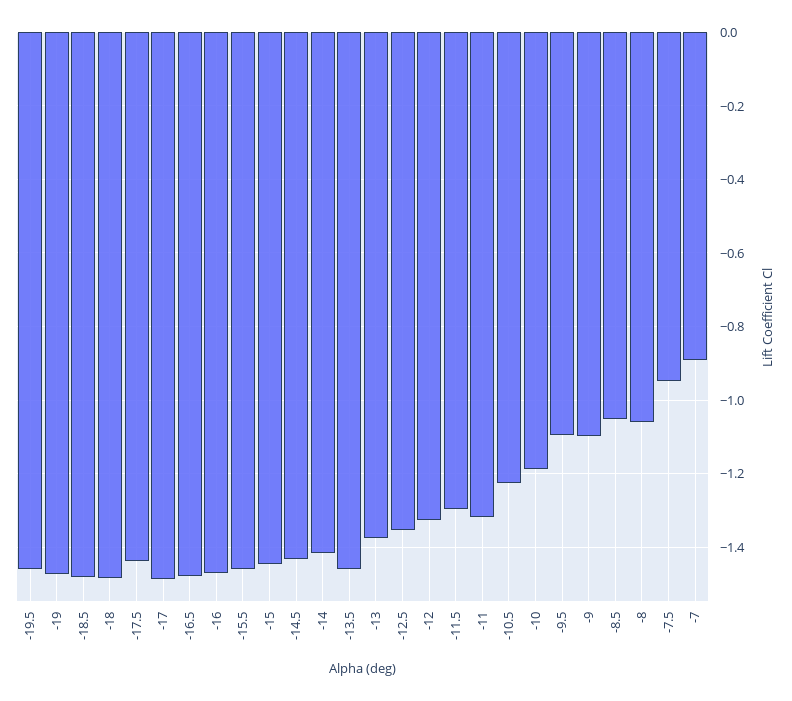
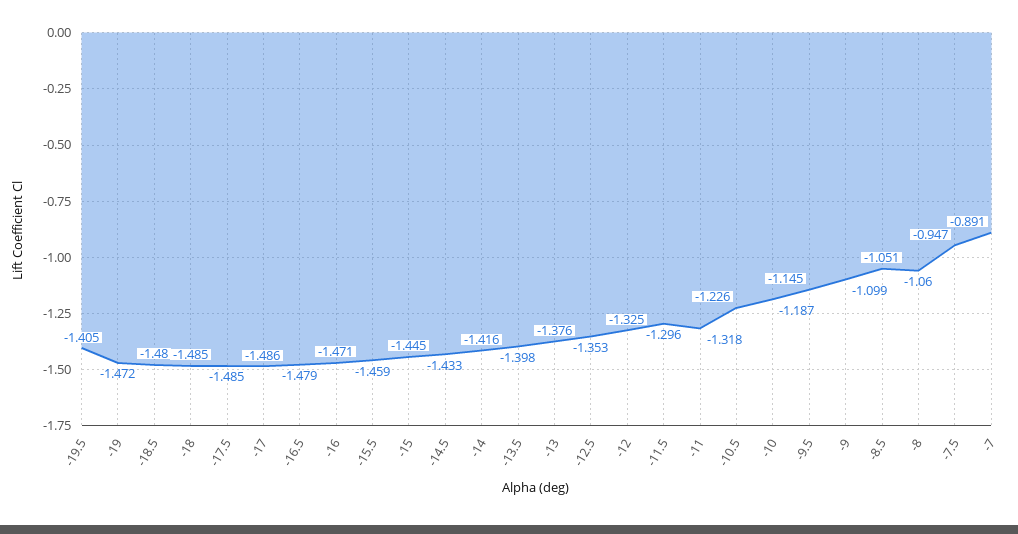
  {
-   "-19.5": -1.46,
+   "-19.5": -1.405,
    "-19": -1.472,
    "-18.5": -1.48,
    "-18": -1.485,
-   "-17.5": -1.44,
+   "-17.5": -1.485,
    "-17": -1.486,
    "-16.5": -1.479,
    "-16": -1.471,
    "-15.5": -1.459,
    "-15": -1.445,
    "-14.5": -1.433,
    "-14": -1.416,
-   "-13.5": -1.46,
+   "-13.5": -1.398,
    "-13": -1.376,
    "-12.5": -1.353,
    "-12": -1.325,
    "-11.5": -1.296,
    "-11": -1.318,
    "-10.5": -1.226,
    "-10": -1.187,
-   "-9.5": -1.1,
+   "-9.5": -1.145,
    "-9": -1.099,
    "-8.5": -1.051,
    "-8": -1.06,
    "-7.5": -0.947,
    "-7": -0.891
  }

